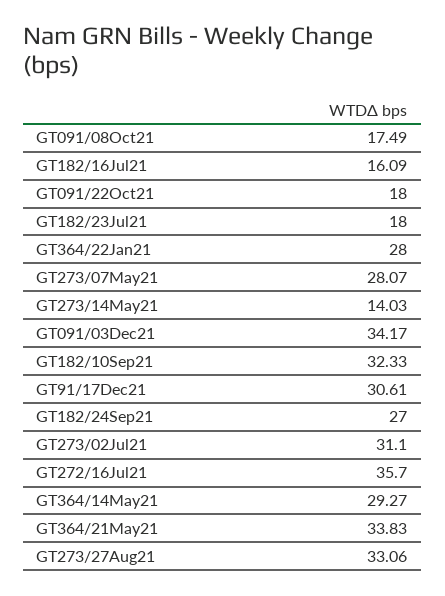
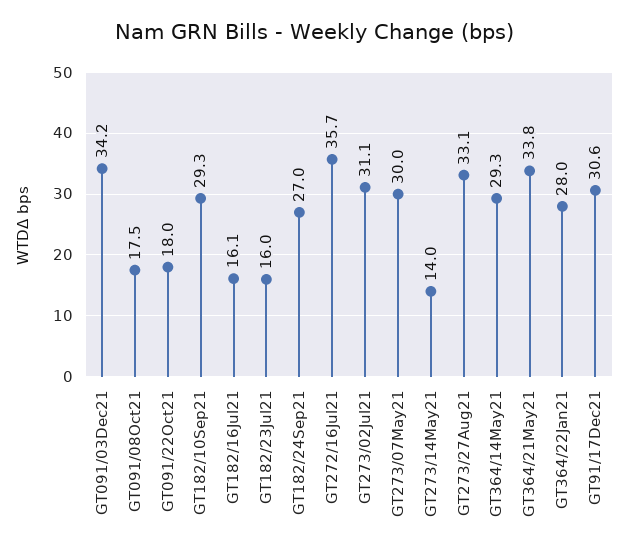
  {
    "GT091/08Oct21": 17.49,
    "GT182/16Jul21": 16.09,
    "GT091/22Oct21": 18,
-   "GT182/23Jul21": 18,
+   "GT182/23Jul21": 16,
    "GT364/22Jan21": 28,
-   "GT273/07May21": 28.07,
+   "GT273/07May21": 30,
    "GT273/14May21": 14.03,
    "GT091/03Dec21": 34.17,
-   "GT182/10Sep21": 32.33,
+   "GT182/10Sep21": 29.3,
    "GT91/17Dec21": 30.61,
    "GT182/24Sep21": 27,
    "GT273/02Jul21": 31.1,
    "GT272/16Jul21": 35.7,
    "GT364/14May21": 29.27,
    "GT364/21May21": 33.83,
    "GT273/27Aug21": 33.06
  }

